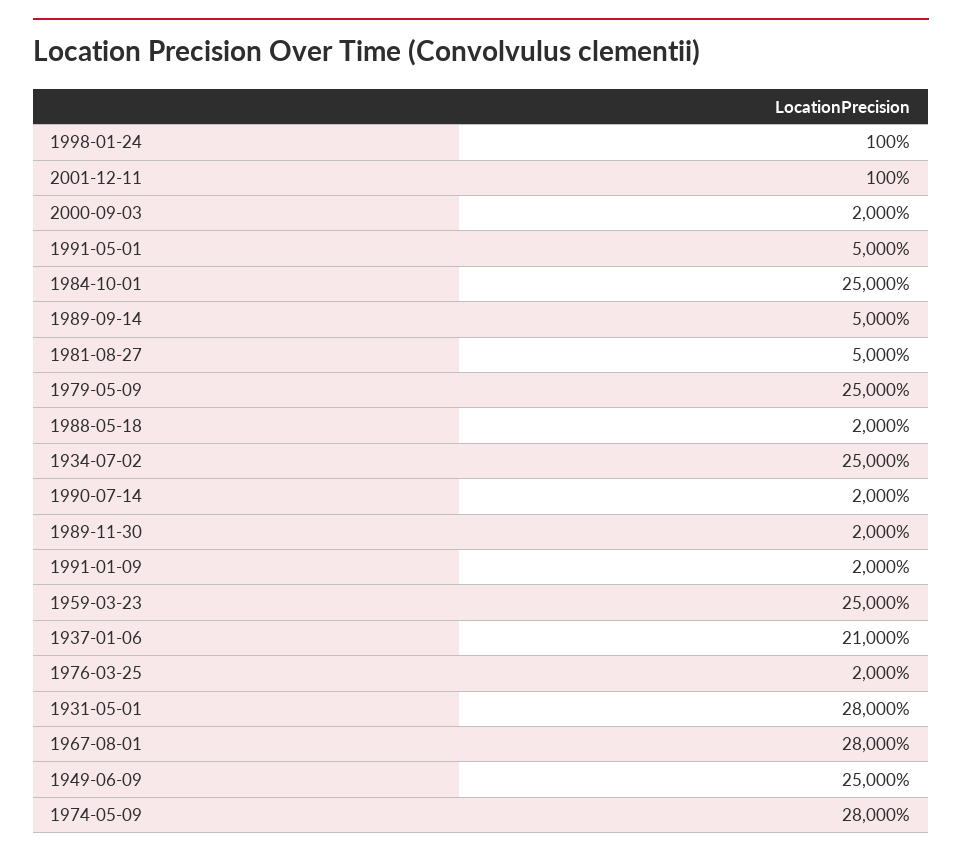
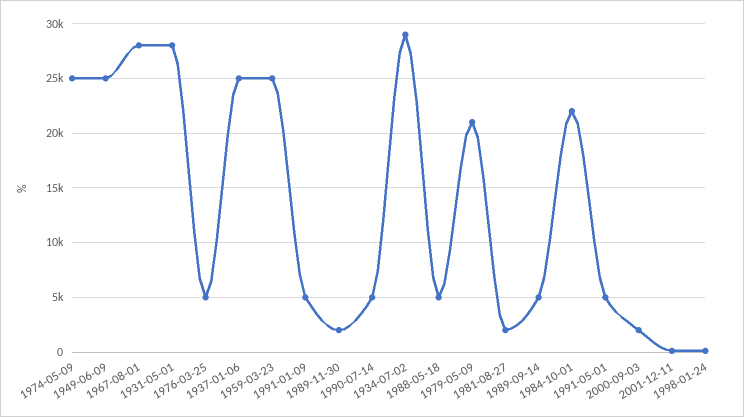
  {
    "1998-01-24": 100,
    "2001-12-11": 100,
    "2000-09-03": 2000,
    "1991-05-01": 5000,
-   "1984-10-01": 25000,
+   "1984-10-01": 22000,
    "1989-09-14": 5000,
-   "1981-08-27": 5000,
+   "1981-08-27": 2000,
-   "1979-05-09": 25000,
+   "1979-05-09": 21000,
-   "1988-05-18": 2000,
+   "1988-05-18": 5000,
-   "1934-07-02": 25000,
+   "1934-07-02": 29000,
-   "1990-07-14": 2000,
+   "1990-07-14": 5000,
    "1989-11-30": 2000,
-   "1991-01-09": 2000,
+   "1991-01-09": 5000,
    "1959-03-23": 25000,
-   "1937-01-06": 21000,
+   "1937-01-06": 25000,
-   "1976-03-25": 2000,
+   "1976-03-25": 5000,
    "1931-05-01": 28000,
    "1967-08-01": 28000,
    "1949-06-09": 25000,
-   "1974-05-09": 28000
+   "1974-05-09": 25000
  }

